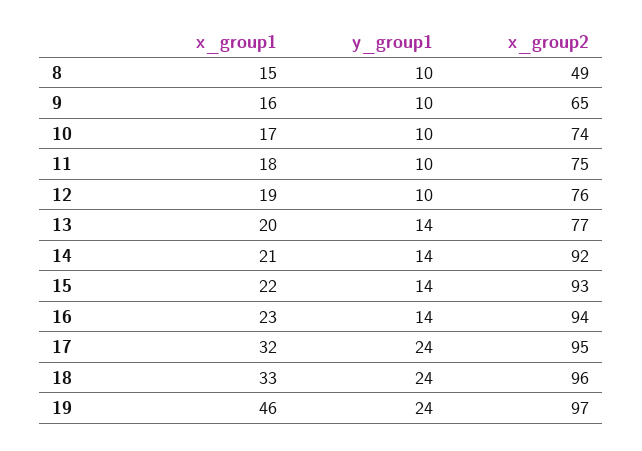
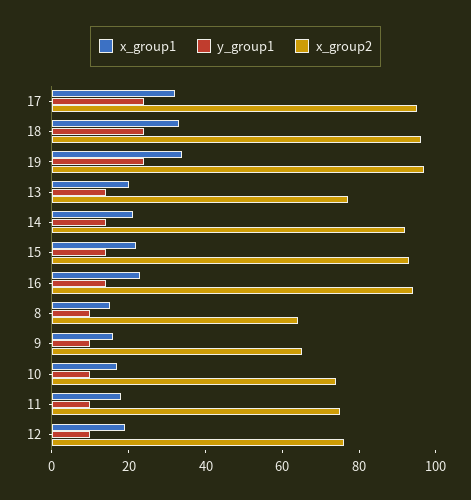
  {
    "x_group1": {
      "8": 15,
      "9": 16,
      "10": 17,
      "11": 18,
      "12": 19,
      "13": 20,
      "14": 21,
      "15": 22,
      "16": 23,
      "17": 32,
      "18": 33,
-     "19": 46
+     "19": 35
    },
    "y_group1": {
      "8": 10,
      "9": 10,
      "10": 10,
      "11": 10,
      "12": 10,
      "13": 14,
      "14": 14,
      "15": 14,
      "16": 14,
      "17": 24,
      "18": 24,
      "19": 24
    },
    "x_group2": {
-     "8": 49,
+     "8": 65,
      "9": 65,
      "10": 74,
      "11": 75,
      "12": 76,
      "13": 77,
      "14": 92,
      "15": 93,
      "16": 94,
      "17": 95,
      "18": 96,
      "19": 97
    }
  }

